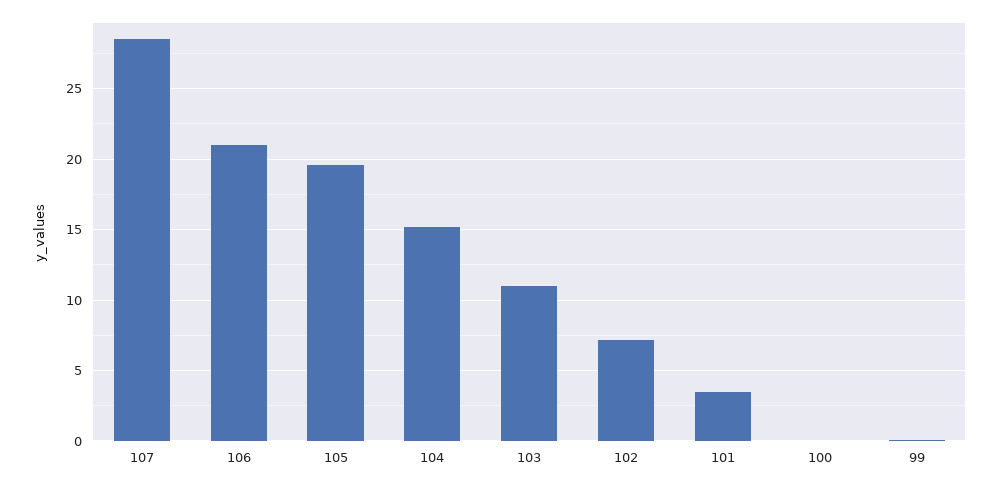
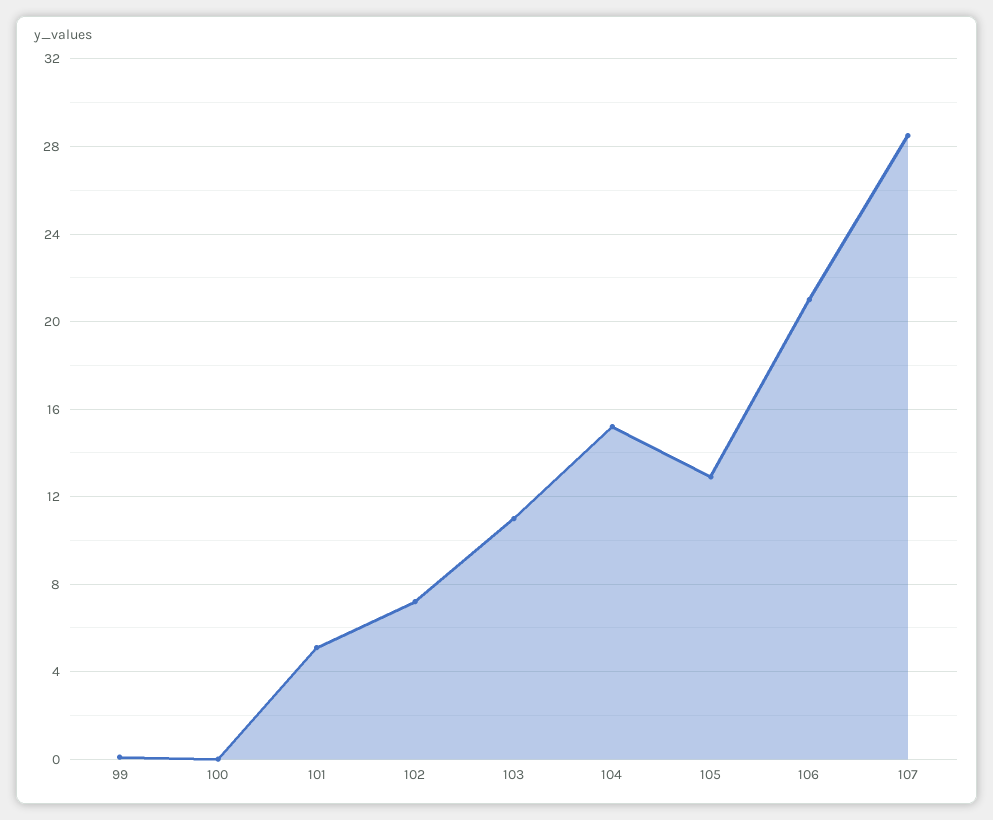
  {
    "107": 28.5,
    "106": 21,
-   "105": 19.5,
+   "105": 13,
    "104": 15,
    "103": 11,
    "102": 7,
-   "101": 3.5,
+   "101": 5,
    "100": 0,
    "99": 0
  }

